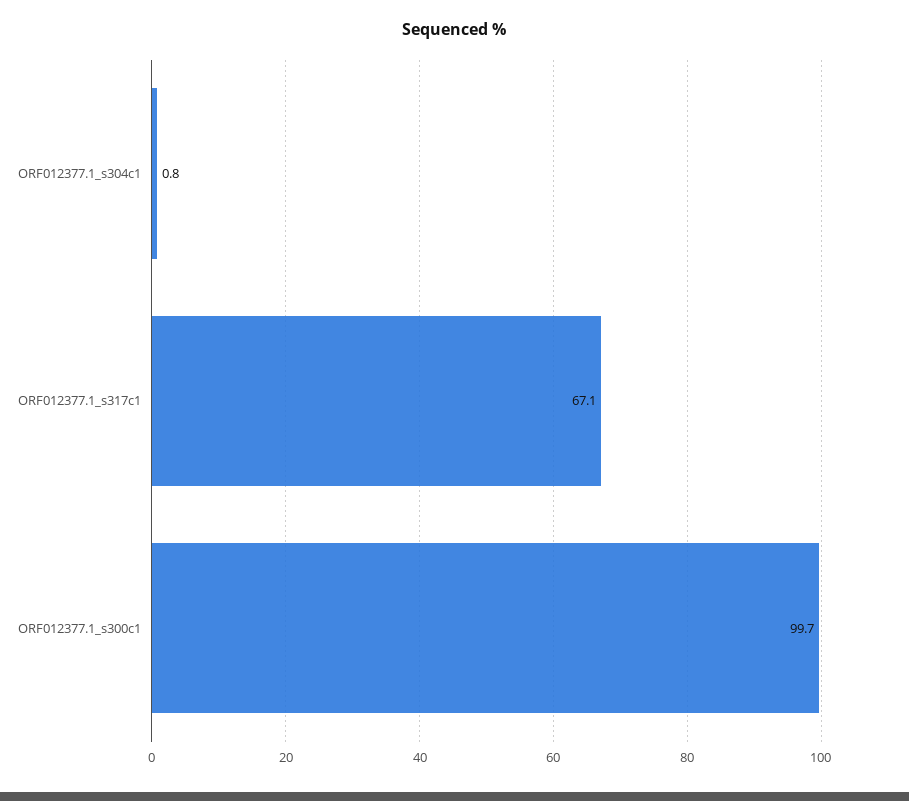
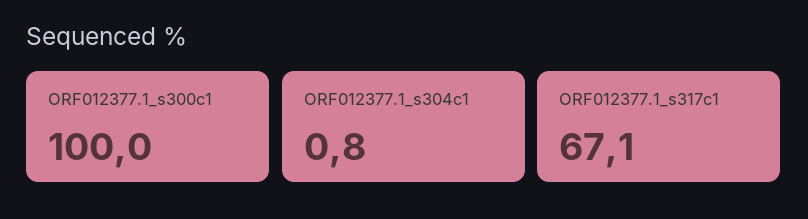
  {
    "ORF012377.1_s304c1": 0.8,
    "ORF012377.1_s317c1": 67.1,
-   "ORF012377.1_s300c1": 99.7
+   "ORF012377.1_s300c1": 100
  }

